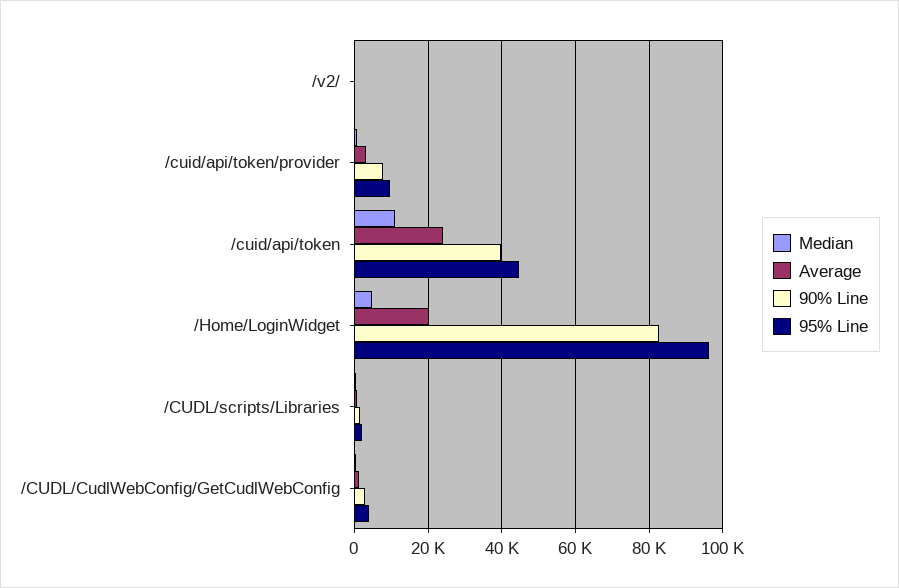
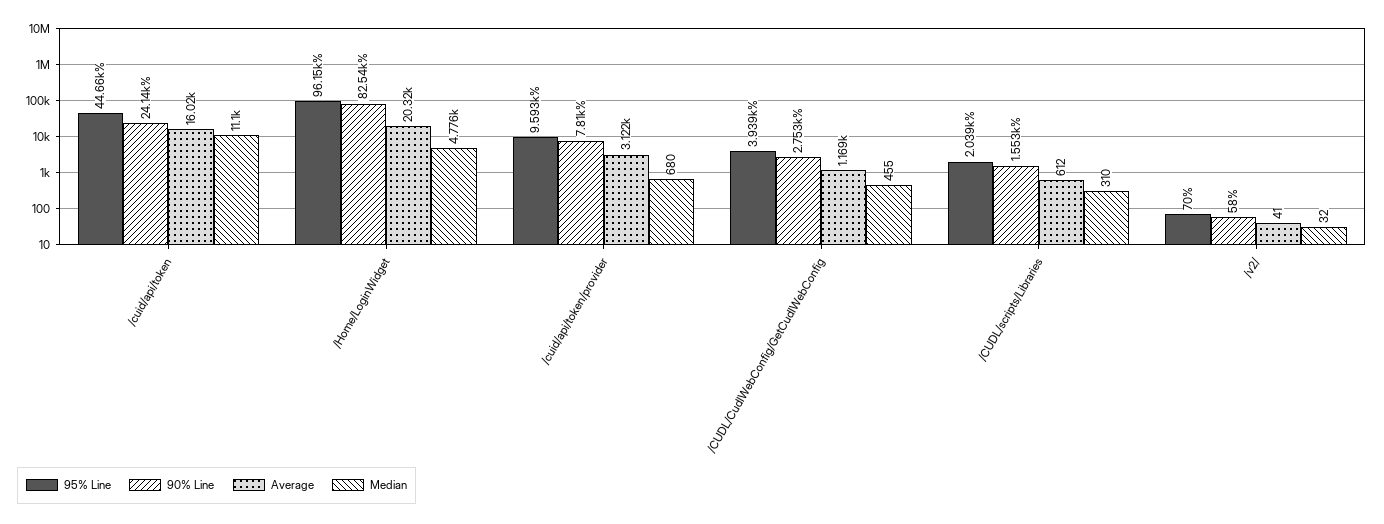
  {
    "Median": {
      "/v2/": 32,
      "/cuid/api/token/provider": 680,
      "/cuid/api/token": 11100,
      "/Home/LoginWidget": 4776,
      "/CUDL/scripts/Libraries": 310,
      "/CUDL/CudlWebConfig/GetCudlWebConfig": 455
    },
    "Average": {
      "/v2/": 41,
      "/cuid/api/token/provider": 3122,
-     "/cuid/api/token": 24000,
+     "/cuid/api/token": 16020,
      "/Home/LoginWidget": 20320,
      "/CUDL/scripts/Libraries": 612,
      "/CUDL/CudlWebConfig/GetCudlWebConfig": 1169
    },
    "90% Line": {
      "/v2/": 58,
      "/cuid/api/token/provider": 7810,
-     "/cuid/api/token": 40000,
+     "/cuid/api/token": 24140,
      "/Home/LoginWidget": 82540,
      "/CUDL/scripts/Libraries": 1553,
      "/CUDL/CudlWebConfig/GetCudlWebConfig": 2753
    },
    "95% Line": {
      "/v2/": 70,
      "/cuid/api/token/provider": 9593,
      "/cuid/api/token": 44660,
      "/Home/LoginWidget": 96150,
      "/CUDL/scripts/Libraries": 2039,
      "/CUDL/CudlWebConfig/GetCudlWebConfig": 3939
    }
  }

